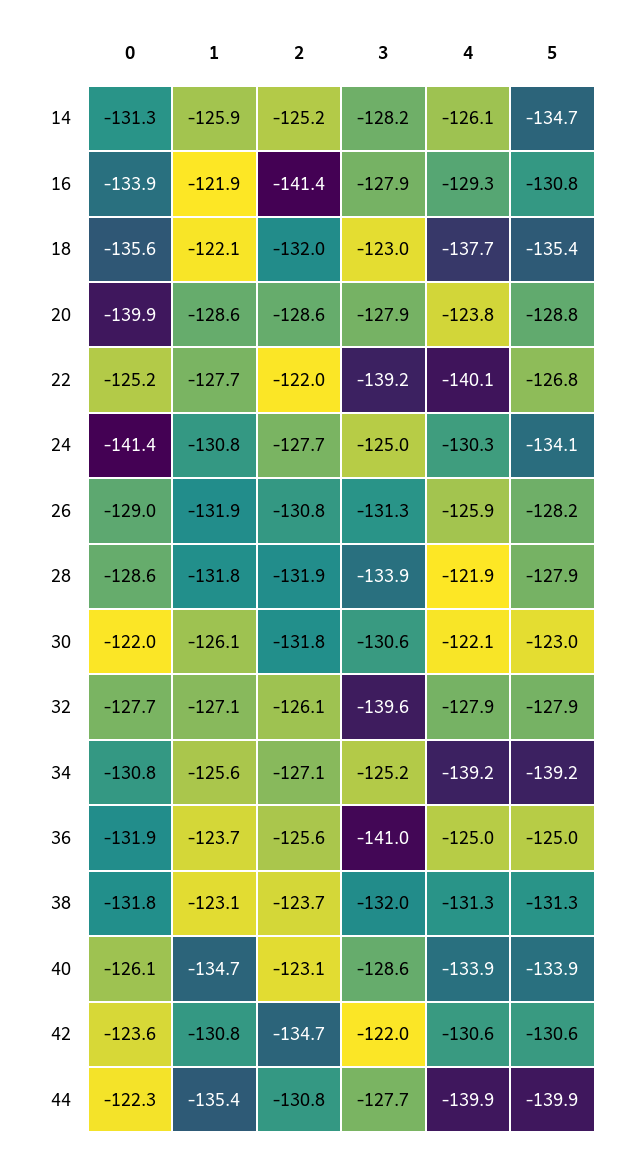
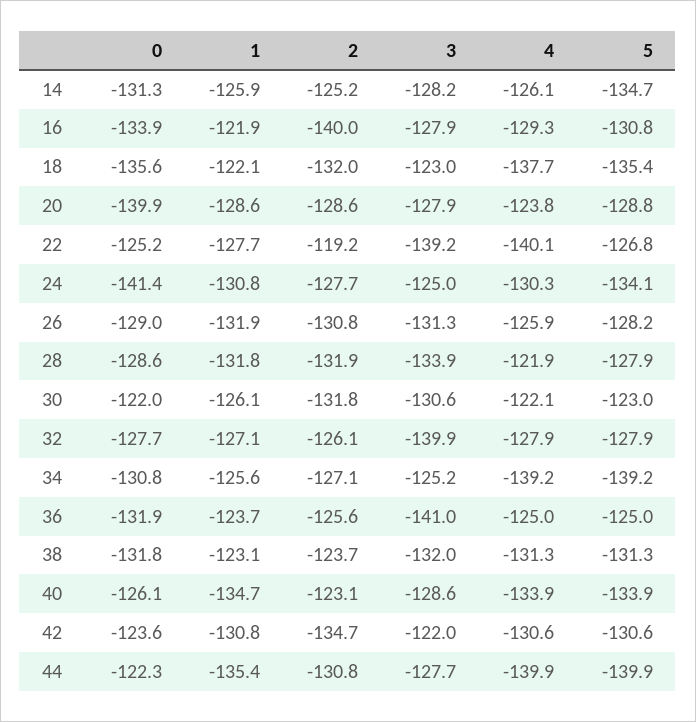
  {
    "0": {
      "14": -131.3,
      "16": -133.9,
      "18": -135.6,
      "20": -139.9,
      "22": -125.2,
      "24": -141.4,
      "26": -129,
      "28": -128.6,
      "30": -122,
      "32": -127.7,
      "34": -130.8,
      "36": -131.9,
      "38": -131.8,
      "40": -126.1,
      "42": -123.6,
      "44": -122.3
    },
    "1": {
      "14": -125.9,
      "16": -121.9,
      "18": -122.1,
      "20": -128.6,
      "22": -127.7,
      "24": -130.8,
      "26": -131.9,
      "28": -131.8,
      "30": -126.1,
      "32": -127.1,
      "34": -125.6,
      "36": -123.7,
      "38": -123.1,
      "40": -134.7,
      "42": -130.8,
      "44": -135.4
    },
    "2": {
      "14": -125.2,
-     "16": -141.4,
+     "16": -140,
      "18": -132,
      "20": -128.6,
-     "22": -122,
+     "22": -119.2,
      "24": -127.7,
      "26": -130.8,
      "28": -131.9,
      "30": -131.8,
      "32": -126.1,
      "34": -127.1,
      "36": -125.6,
      "38": -123.7,
      "40": -123.1,
      "42": -134.7,
      "44": -130.8
    },
    "3": {
      "14": -128.2,
      "16": -127.9,
      "18": -123,
      "20": -127.9,
      "22": -139.2,
      "24": -125,
      "26": -131.3,
      "28": -133.9,
      "30": -130.6,
-     "32": -139.6,
+     "32": -139.9,
      "34": -125.2,
      "36": -141,
      "38": -132,
      "40": -128.6,
      "42": -122,
      "44": -127.7
    },
    "4": {
      "14": -126.1,
      "16": -129.3,
      "18": -137.7,
      "20": -123.8,
      "22": -140.1,
      "24": -130.3,
      "26": -125.9,
      "28": -121.9,
      "30": -122.1,
      "32": -127.9,
      "34": -139.2,
      "36": -125,
      "38": -131.3,
      "40": -133.9,
      "42": -130.6,
      "44": -139.9
    },
    "5": {
      "14": -134.7,
      "16": -130.8,
      "18": -135.4,
      "20": -128.8,
      "22": -126.8,
      "24": -134.1,
      "26": -128.2,
      "28": -127.9,
      "30": -123,
      "32": -127.9,
      "34": -139.2,
      "36": -125,
      "38": -131.3,
      "40": -133.9,
      "42": -130.6,
      "44": -139.9
    }
  }

